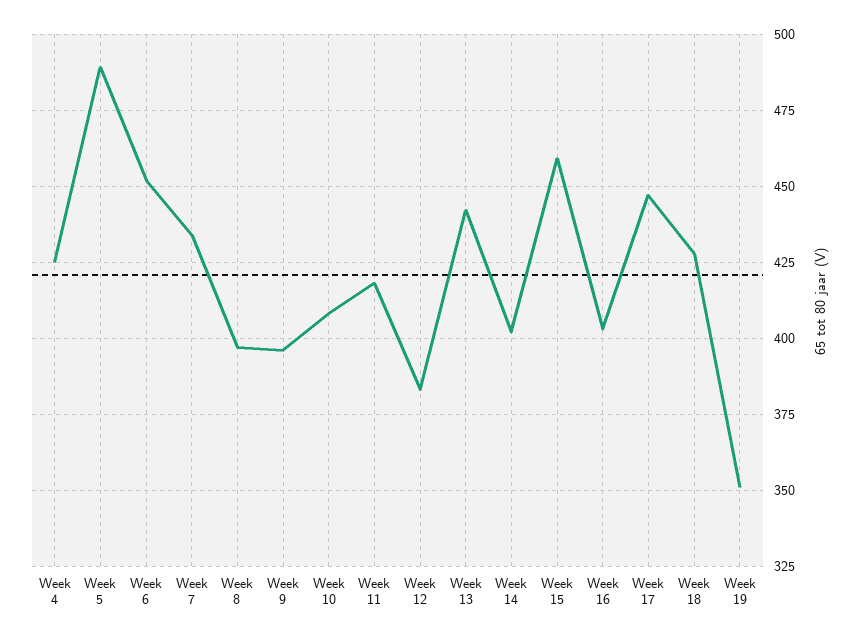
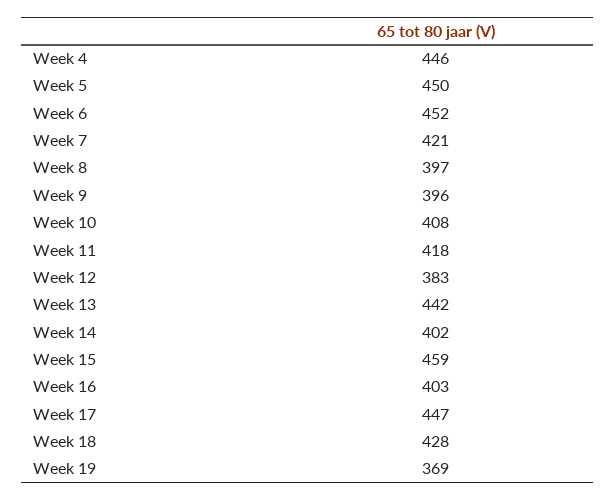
  {
-   "Week 4": 425,
+   "Week 4": 446,
-   "Week 5": 490,
+   "Week 5": 450,
    "Week 6": 452,
-   "Week 7": 435,
+   "Week 7": 421,
    "Week 8": 397,
    "Week 9": 396,
    "Week 10": 408,
    "Week 11": 418,
    "Week 12": 383,
    "Week 13": 442,
    "Week 14": 402,
    "Week 15": 459,
    "Week 16": 403,
    "Week 17": 447,
    "Week 18": 428,
-   "Week 19": 350
+   "Week 19": 369
  }

